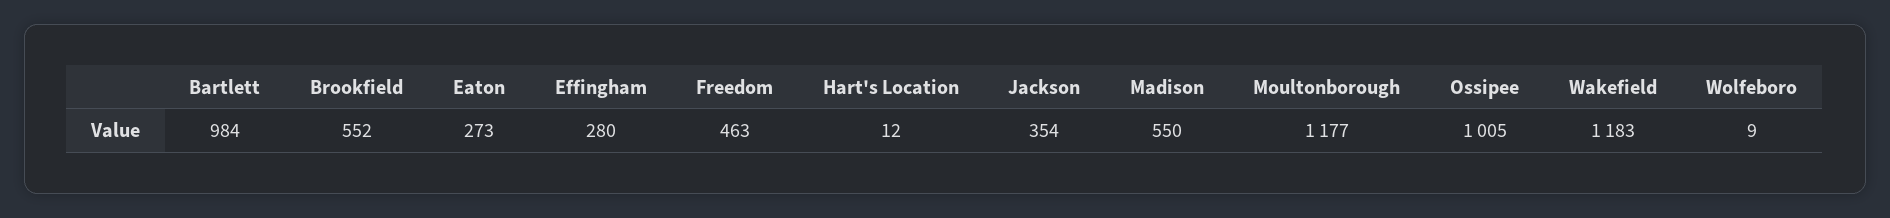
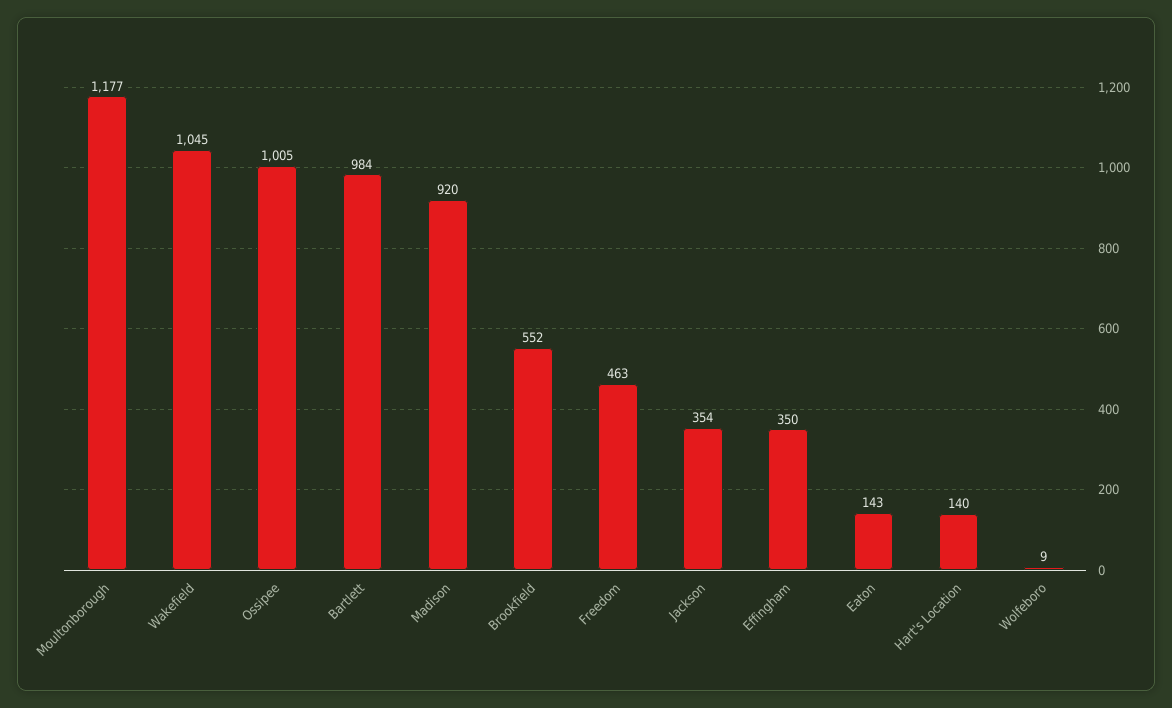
  {
    "Bartlett": 984,
    "Brookfield": 552,
-   "Eaton": 273,
+   "Eaton": 143,
-   "Effingham": 280,
+   "Effingham": 350,
    "Freedom": 463,
-   "Hart's Location": 12,
+   "Hart's Location": 140,
    "Jackson": 354,
-   "Madison": 550,
+   "Madison": 920,
    "Moultonborough": 1177,
    "Ossipee": 1005,
-   "Wakefield": 1183,
+   "Wakefield": 1045,
    "Wolfeboro": 9
  }

